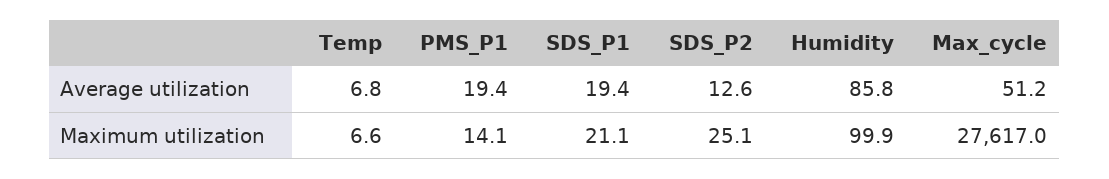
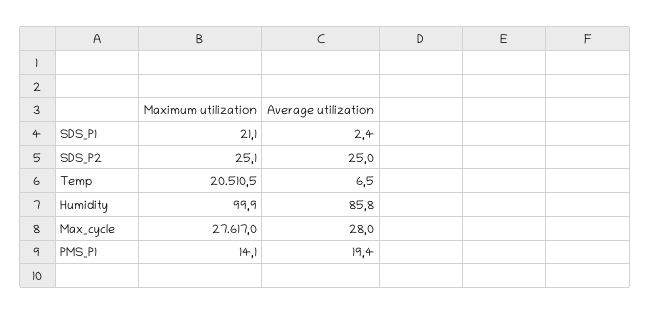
  {
    "Temp": {
-     "Average utilization": 6.8,
+     "Average utilization": 6.5,
-     "Maximum utilization": 6.6
+     "Maximum utilization": 20510.5
    },
    "PMS_P1": {
      "Average utilization": 19.4,
      "Maximum utilization": 14.1
    },
    "SDS_P1": {
-     "Average utilization": 19.4,
+     "Average utilization": 2.4,
      "Maximum utilization": 21.1
    },
    "SDS_P2": {
-     "Average utilization": 12.6,
+     "Average utilization": 25,
      "Maximum utilization": 25.1
    },
    "Humidity": {
      "Average utilization": 85.8,
      "Maximum utilization": 99.9
    },
    "Max_cycle": {
-     "Average utilization": 51.2,
+     "Average utilization": 28,
      "Maximum utilization": 27617
    }
  }

